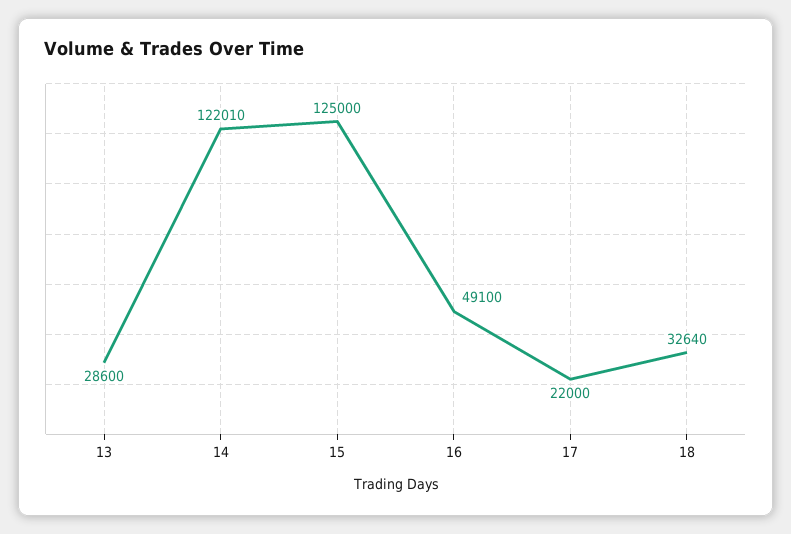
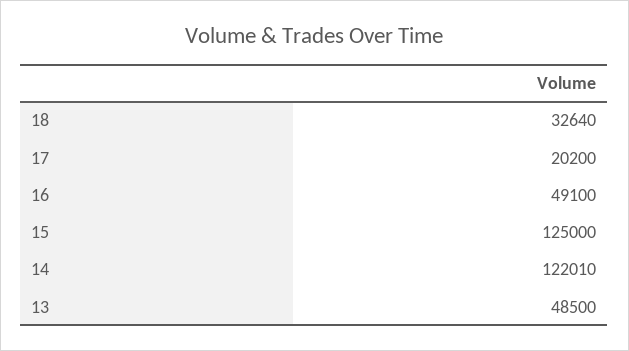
  {
-   "13": 28600,
+   "13": 48500,
    "14": 122010,
    "15": 125000,
    "16": 49100,
-   "17": 22000,
+   "17": 20200,
    "18": 32640
  }

